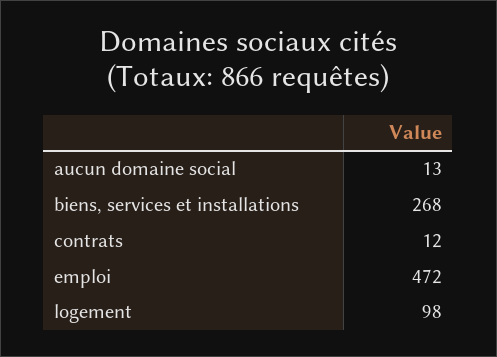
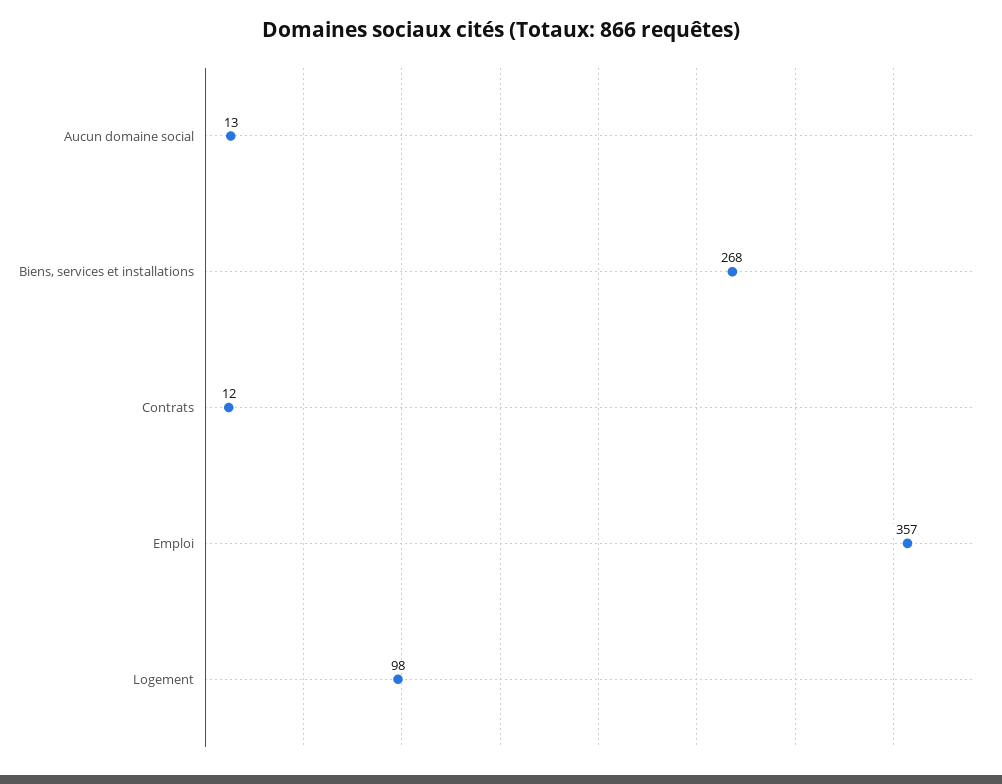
  {
    "aucun domaine social": 13,
    "biens, services et installations": 268,
    "contrats": 12,
-   "emploi": 472,
+   "emploi": 357,
    "logement": 98
  }

